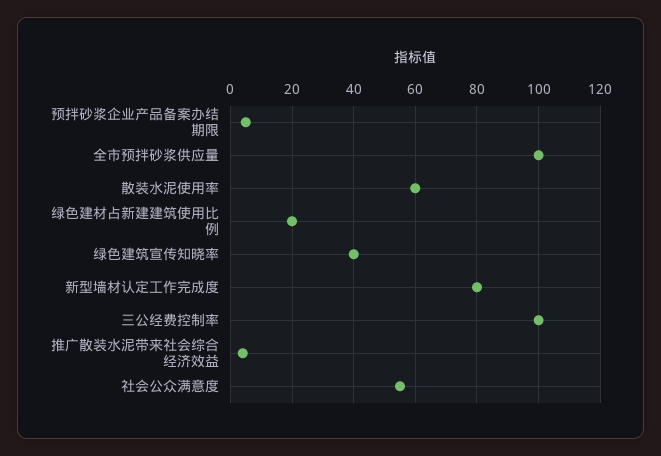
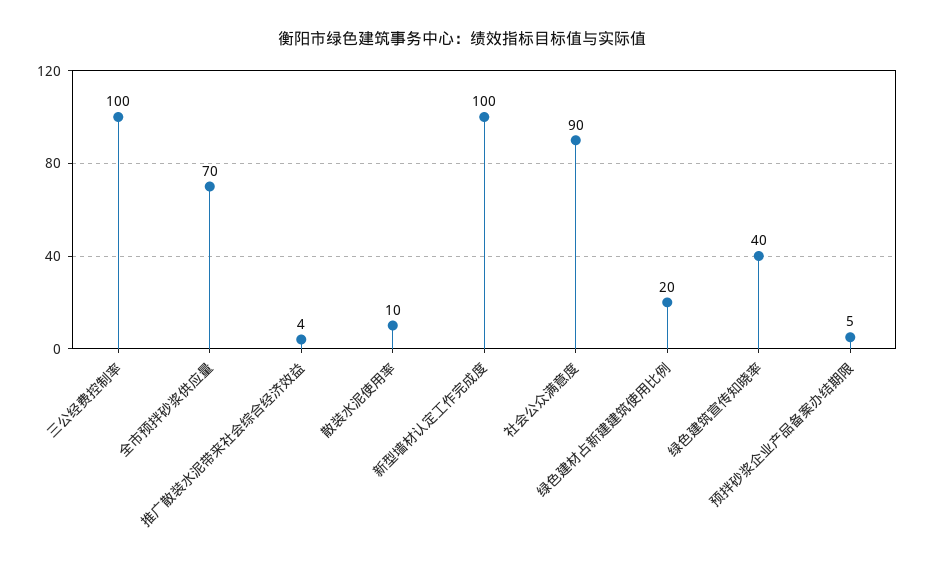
  {
    "预拌砂浆企业产品备案办结期限": 5,
-   "全市预拌砂浆供应量": 100,
+   "全市预拌砂浆供应量": 70,
-   "散装水泥使用率": 60,
+   "散装水泥使用率": 10,
    "绿色建材占新建建筑使用比例": 20,
    "绿色建筑宣传知晓率": 40,
-   "新型墙材认定工作完成度": 80,
+   "新型墙材认定工作完成度": 100,
    "三公经费控制率": 100,
    "推广散装水泥带来社会综合经济效益": 4,
-   "社会公众满意度": 55
+   "社会公众满意度": 90
  }

